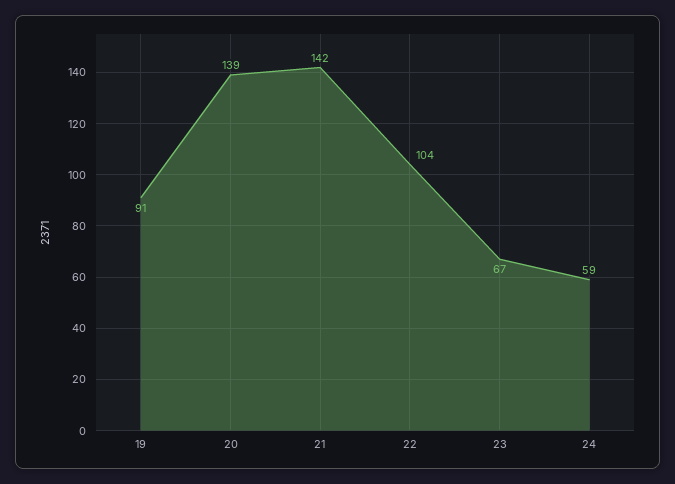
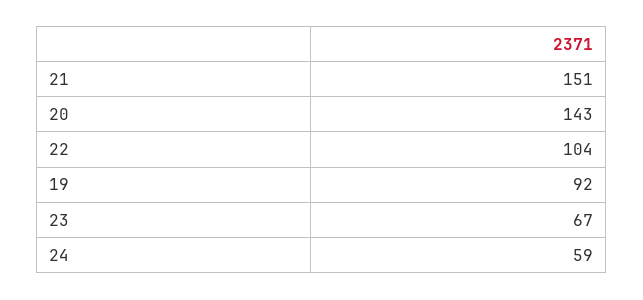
  {
-   "19": 91,
+   "19": 92,
-   "20": 139,
+   "20": 143,
-   "21": 142,
+   "21": 151,
    "22": 104,
    "23": 67,
    "24": 59
  }

